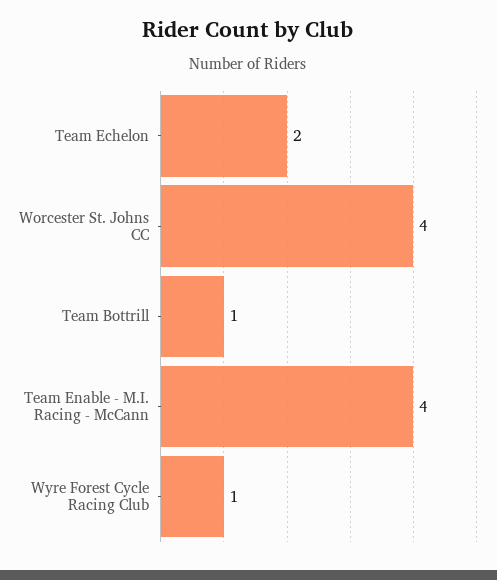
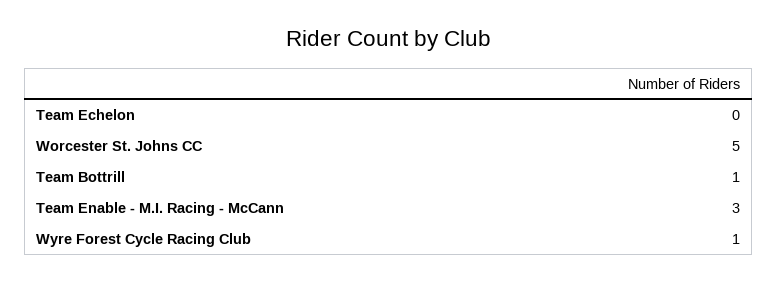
  {
-   "Team Echelon": 2,
+   "Team Echelon": 0,
-   "Worcester St. Johns CC": 4,
+   "Worcester St. Johns CC": 5,
    "Team Bottrill": 1,
-   "Team Enable - M.I. Racing - McCann": 4,
+   "Team Enable - M.I. Racing - McCann": 3,
    "Wyre Forest Cycle Racing Club": 1
  }

